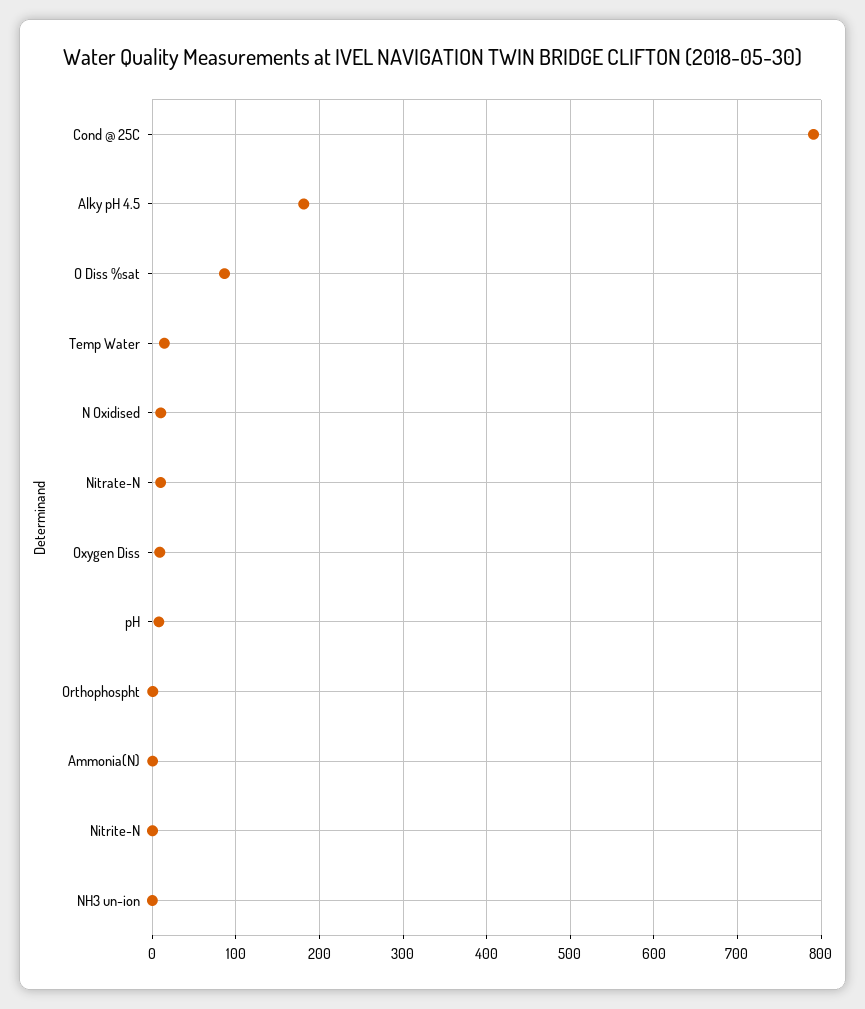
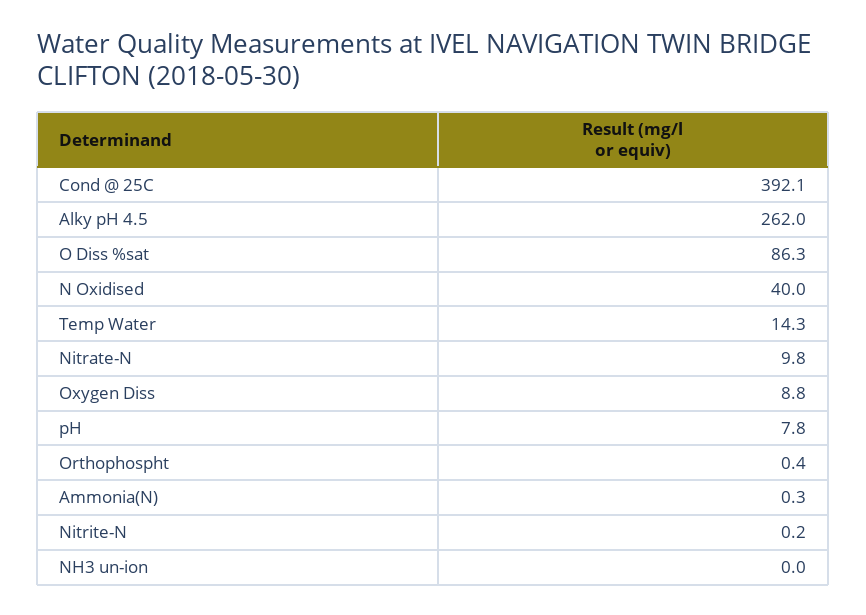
  {
-   "Cond @ 25C": 790,
+   "Cond @ 25C": 392.1,
-   "Alky pH 4.5": 180,
+   "Alky pH 4.5": 262,
    "O Diss %sat": 86.3,
    "Temp Water": 14.3,
-   "N Oxidised": 10,
+   "N Oxidised": 40,
    "Nitrate-N": 9.8,
    "Oxygen Diss": 8.8,
    "pH": 7.8,
    "Orthophospht": 0.4,
    "Ammonia(N)": 0.3,
    "Nitrite-N": 0.2,
    "NH3 un-ion": 0
  }

